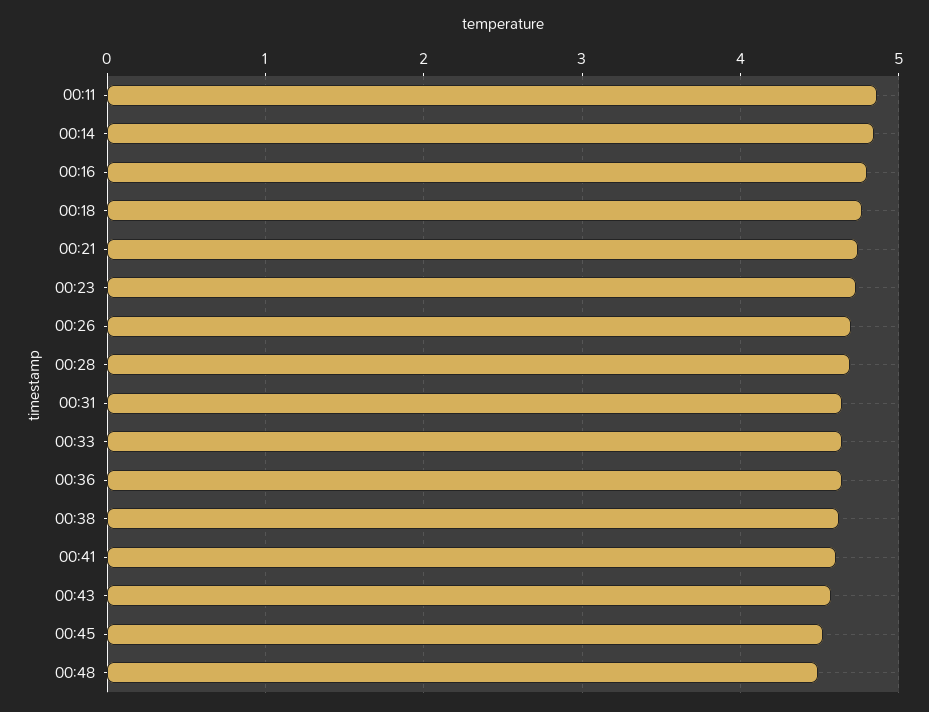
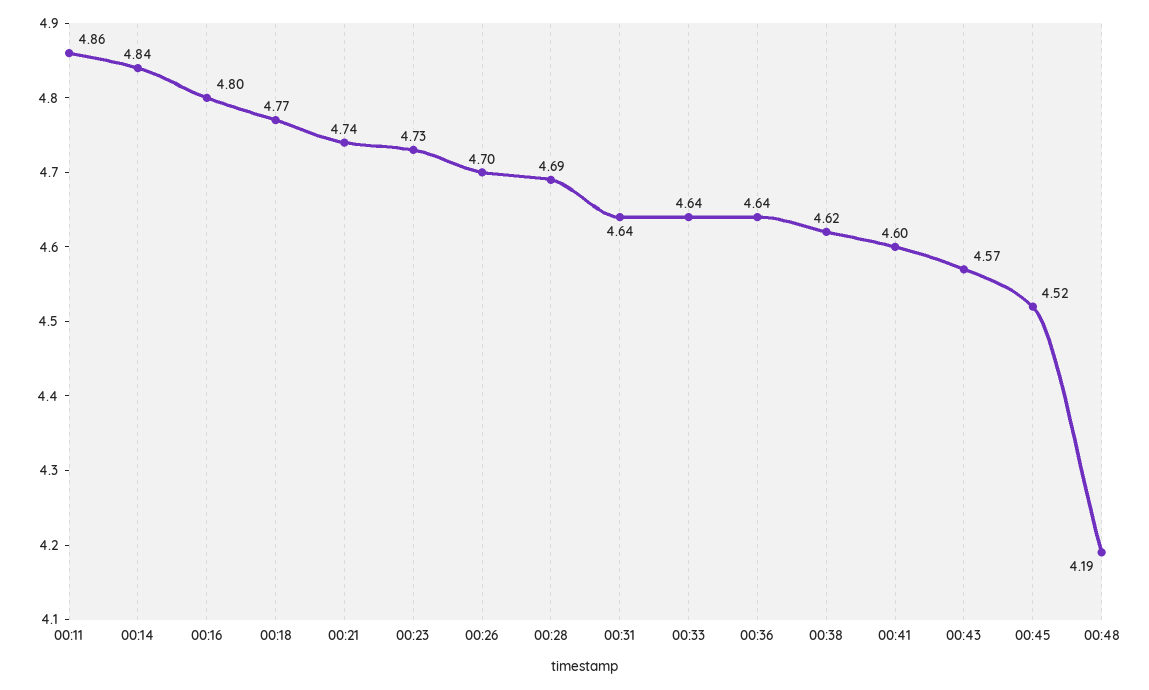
  {
    "00:11": 4.86,
    "00:14": 4.84,
    "00:16": 4.8,
    "00:18": 4.77,
    "00:21": 4.74,
    "00:23": 4.73,
    "00:26": 4.7,
    "00:28": 4.69,
    "00:31": 4.64,
    "00:33": 4.64,
    "00:36": 4.64,
    "00:38": 4.62,
    "00:41": 4.6,
    "00:43": 4.57,
    "00:45": 4.52,
-   "00:48": 4.5
+   "00:48": 4.19
  }

